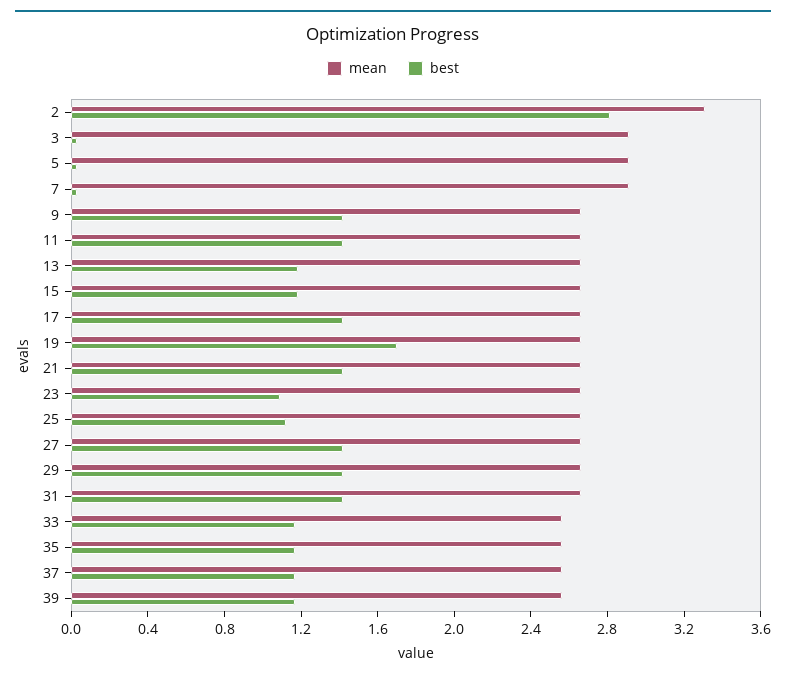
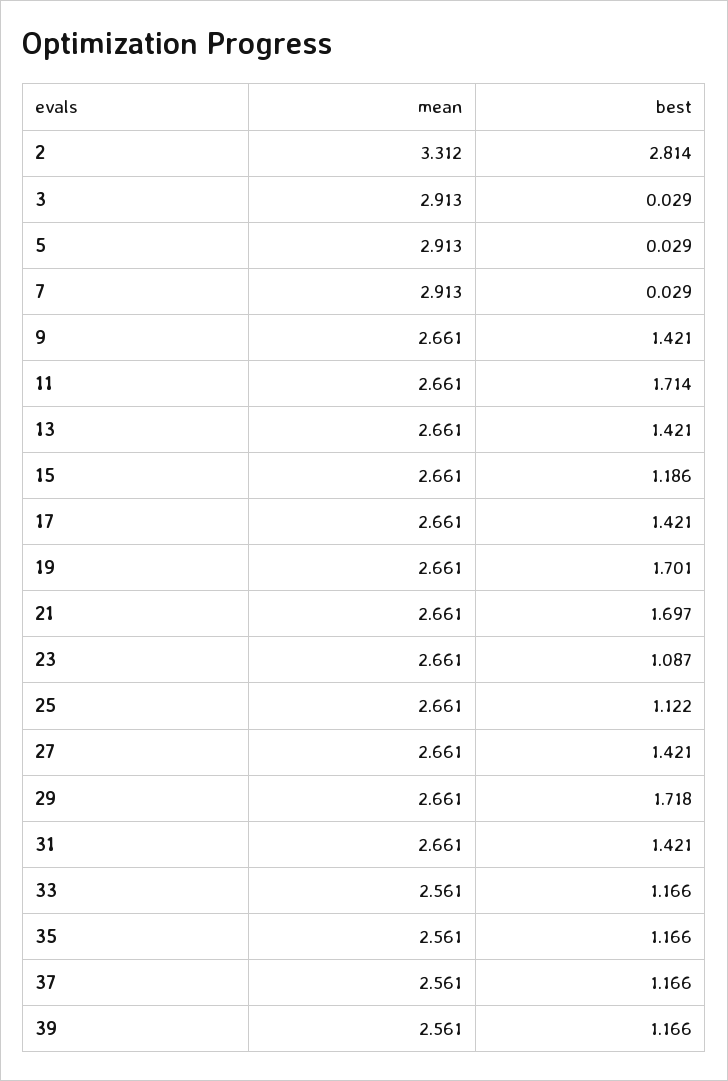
  {
    "mean": {
      "2": 3.312,
      "3": 2.913,
      "5": 2.913,
      "7": 2.913,
      "9": 2.661,
      "11": 2.661,
      "13": 2.661,
      "15": 2.661,
      "17": 2.661,
      "19": 2.661,
      "21": 2.661,
      "23": 2.661,
      "25": 2.661,
      "27": 2.661,
      "29": 2.661,
      "31": 2.661,
      "33": 2.561,
      "35": 2.561,
      "37": 2.561,
      "39": 2.561
    },
    "best": {
      "2": 2.814,
      "3": 0.029,
      "5": 0.029,
      "7": 0.029,
      "9": 1.421,
-     "11": 1.4,
+     "11": 1.714,
-     "13": 1.2,
+     "13": 1.421,
      "15": 1.186,
      "17": 1.421,
      "19": 1.701,
-     "21": 1.4,
+     "21": 1.697,
      "23": 1.087,
      "25": 1.122,
      "27": 1.421,
-     "29": 1.4,
+     "29": 1.718,
      "31": 1.421,
      "33": 1.166,
      "35": 1.166,
      "37": 1.166,
      "39": 1.166
    }
  }

